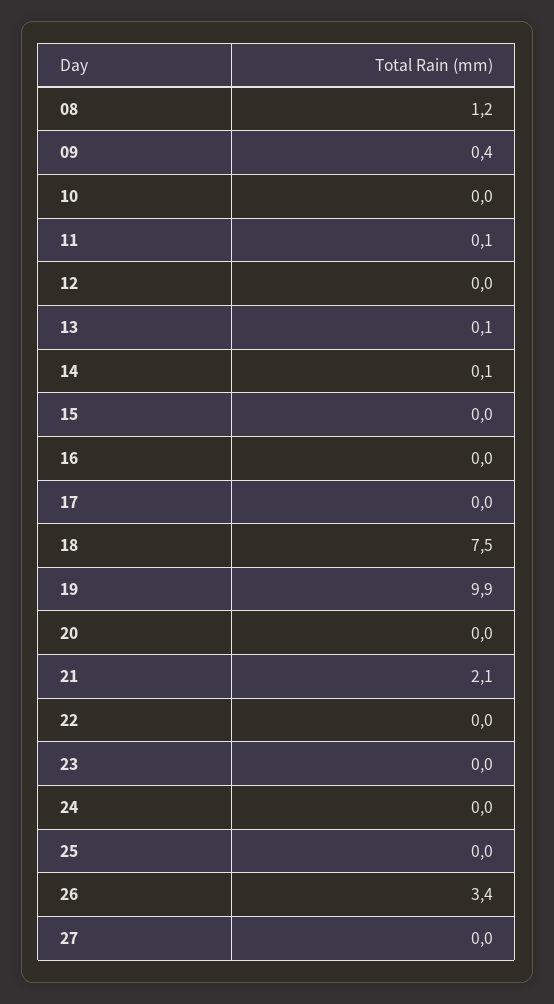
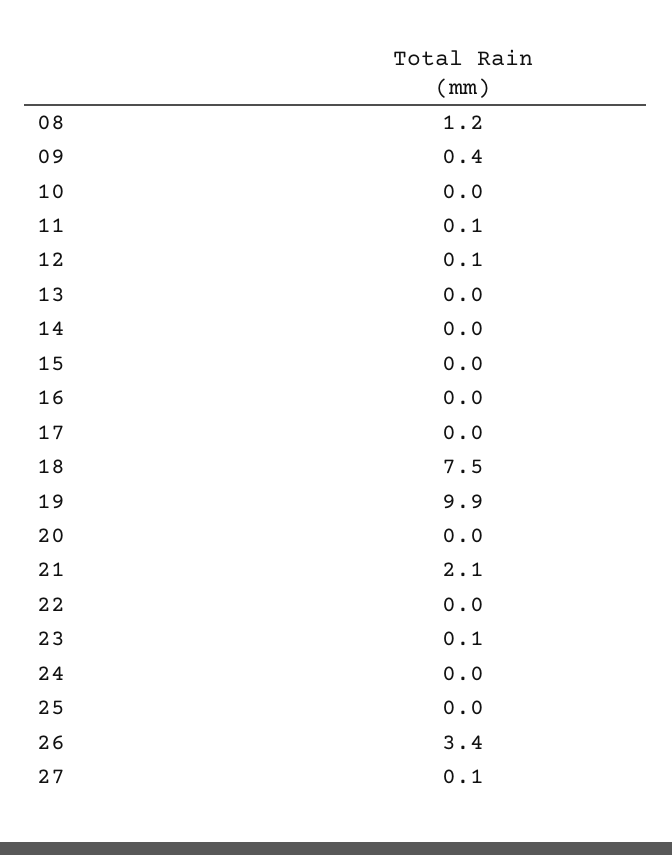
  {
    "08": 1.2,
    "09": 0.4,
    "10": 0,
    "11": 0.1,
-   "12": 0,
+   "12": 0.1,
-   "13": 0.1,
+   "13": 0,
-   "14": 0.1,
+   "14": 0,
    "15": 0,
    "16": 0,
    "17": 0,
    "18": 7.5,
    "19": 9.9,
    "20": 0,
    "21": 2.1,
    "22": 0,
-   "23": 0,
+   "23": 0.1,
    "24": 0,
    "25": 0,
    "26": 3.4,
-   "27": 0
+   "27": 0.1
  }

